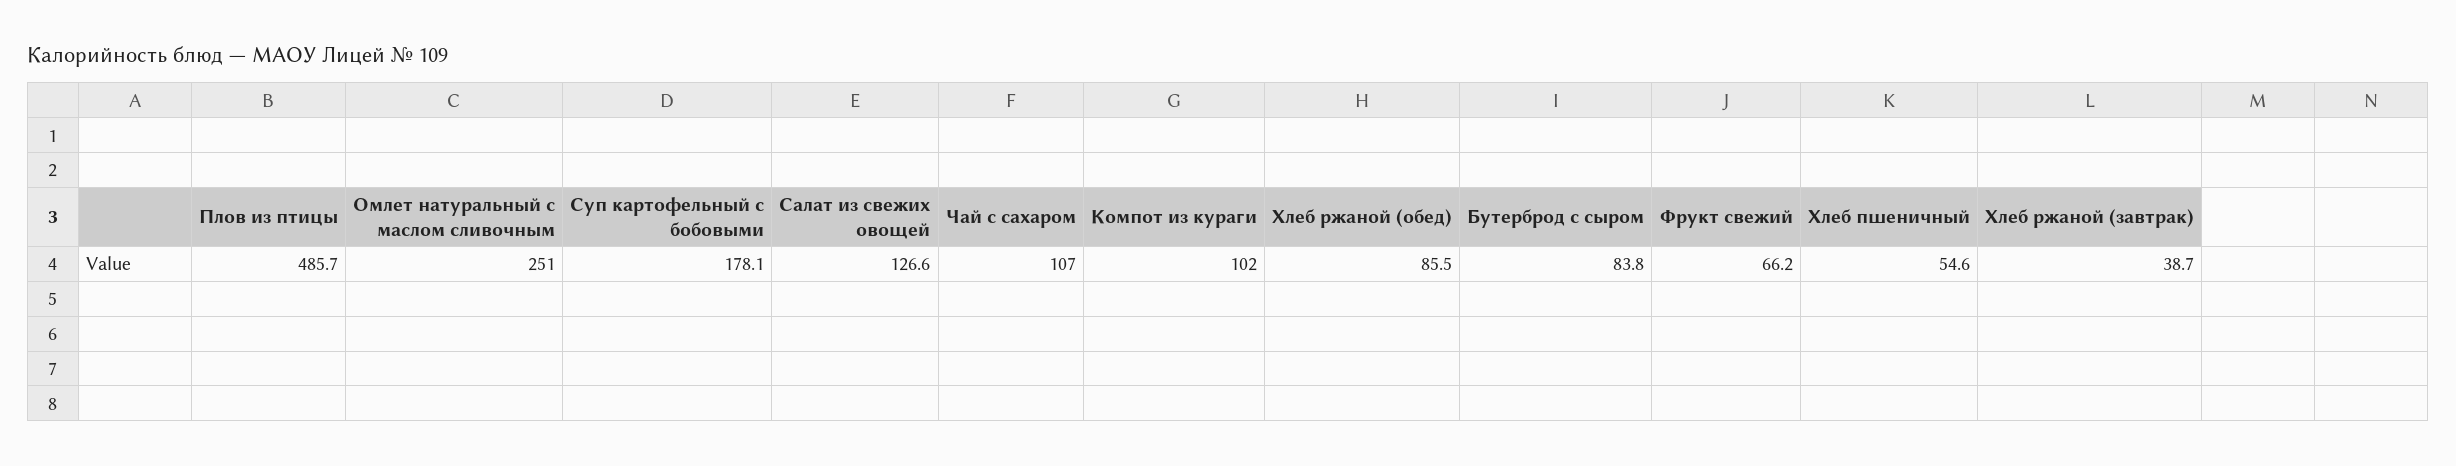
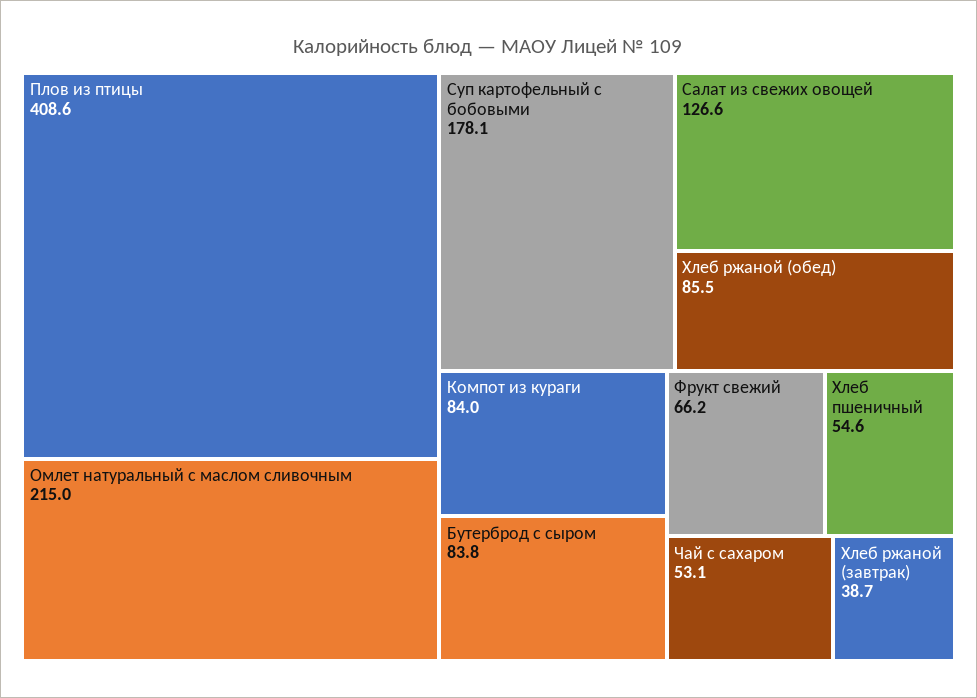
  {
-   "Плов из птицы": 485.7,
+   "Плов из птицы": 408.6,
-   "Омлет натуральный с маслом сливочным": 251,
+   "Омлет натуральный с маслом сливочным": 215,
    "Суп картофельный с бобовыми": 178.1,
    "Салат из свежих овощей": 126.6,
-   "Чай с сахаром": 107,
+   "Чай с сахаром": 53.1,
-   "Компот из кураги": 102,
+   "Компот из кураги": 84,
    "Хлеб ржаной (обед)": 85.5,
    "Бутерброд с сыром": 83.8,
    "Фрукт свежий": 66.2,
    "Хлеб пшеничный": 54.6,
    "Хлеб ржаной (завтрак)": 38.7
  }

